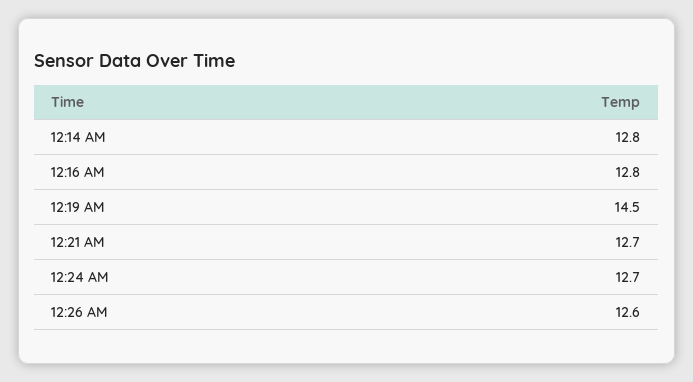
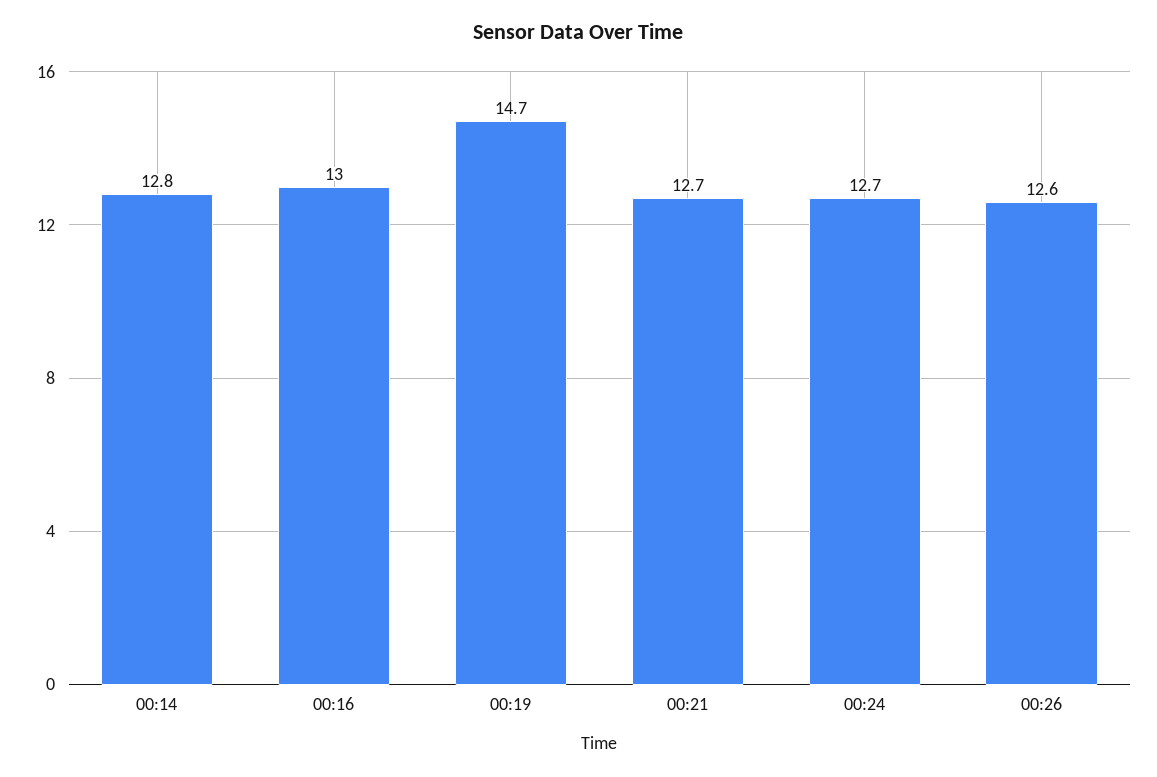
  {
    "12:14 AM": 12.8,
-   "12:16 AM": 12.8,
+   "12:16 AM": 13,
-   "12:19 AM": 14.5,
+   "12:19 AM": 14.7,
    "12:21 AM": 12.7,
    "12:24 AM": 12.7,
    "12:26 AM": 12.6
  }

